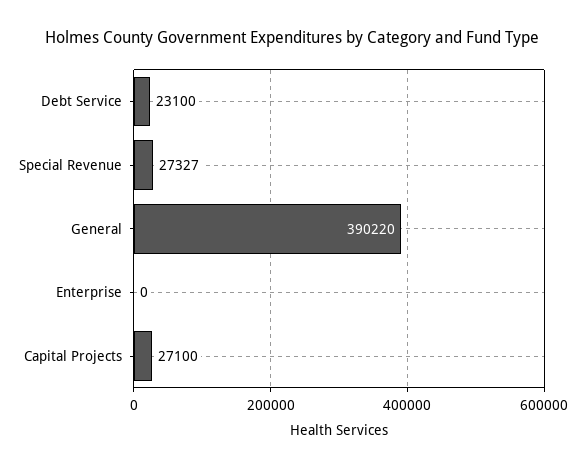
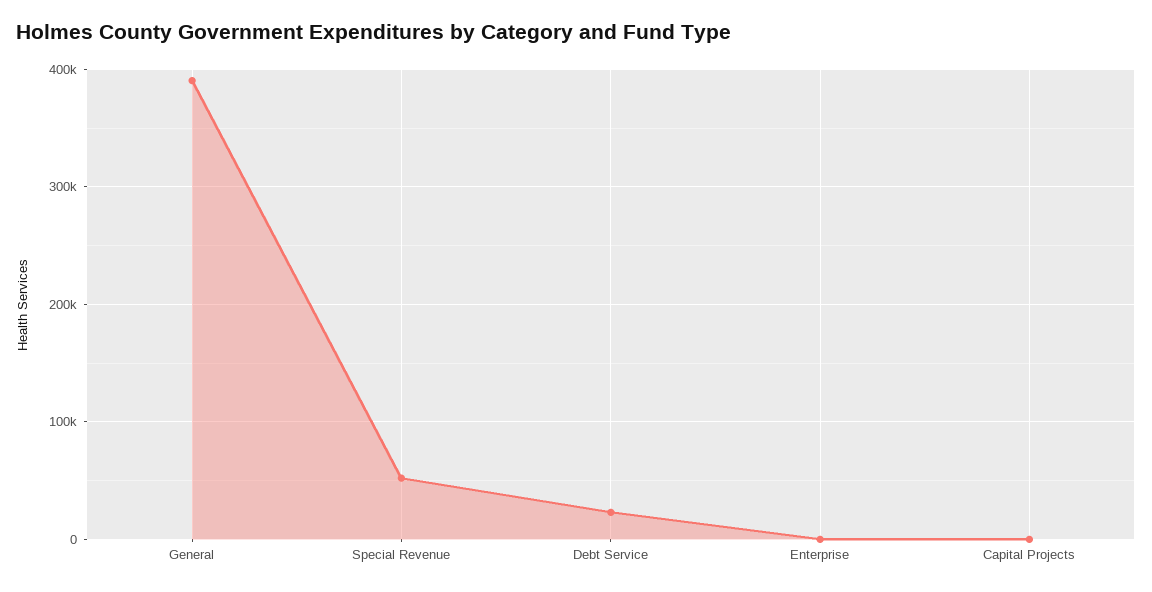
  {
    "Debt Service": 23100,
-   "Special Revenue": 27327,
+   "Special Revenue": 50000,
    "General": 390220,
    "Enterprise": 0,
-   "Capital Projects": 27100
+   "Capital Projects": 0
  }

